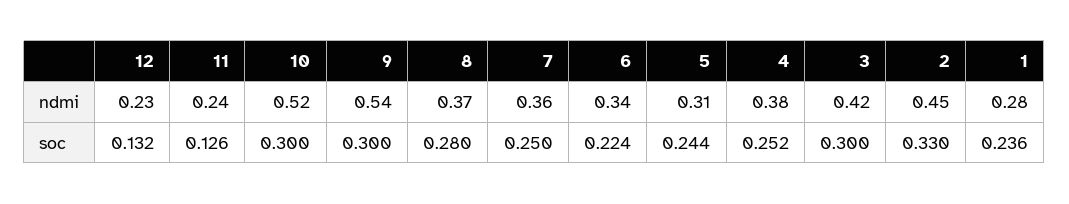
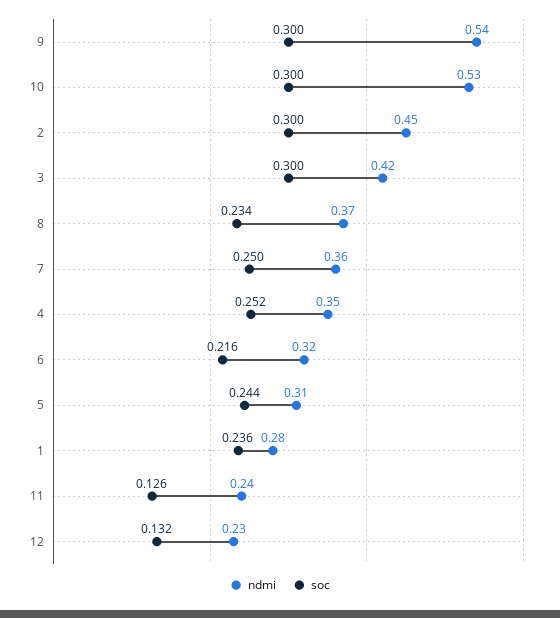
  {
    "ndmi": {
      "12": 0.23,
      "11": 0.24,
-     "10": 0.52,
+     "10": 0.53,
      "9": 0.54,
      "8": 0.37,
      "7": 0.36,
-     "6": 0.34,
+     "6": 0.32,
      "5": 0.31,
-     "4": 0.38,
+     "4": 0.35,
      "3": 0.42,
      "2": 0.45,
      "1": 0.28
    },
    "soc": {
      "12": 0.132,
      "11": 0.126,
      "10": 0.3,
      "9": 0.3,
-     "8": 0.28,
+     "8": 0.234,
      "7": 0.25,
-     "6": 0.224,
+     "6": 0.216,
      "5": 0.244,
      "4": 0.252,
      "3": 0.3,
-     "2": 0.33,
+     "2": 0.3,
      "1": 0.236
    }
  }

